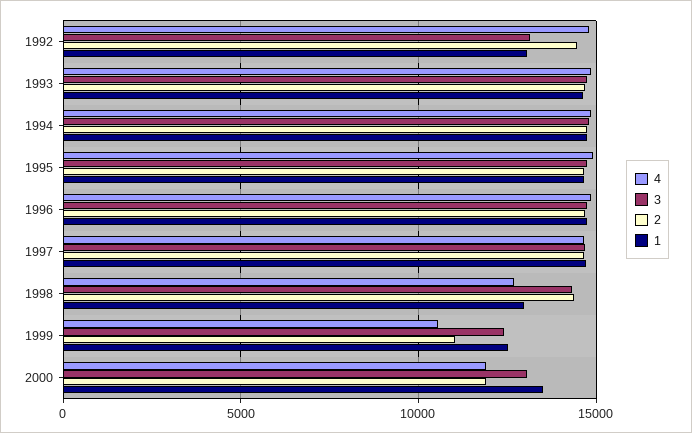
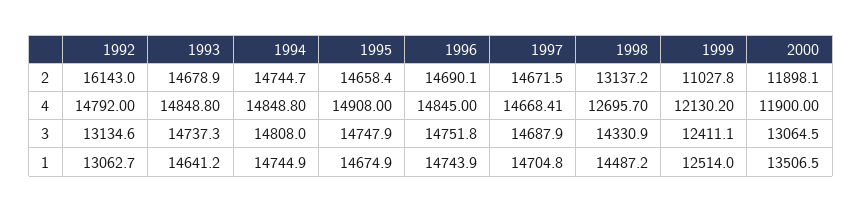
  {
    "4": {
      "1992": 14792,
      "1993": 14848.8,
      "1994": 14848.8,
      "1995": 14908,
      "1996": 14845,
      "1997": 14668.41,
      "1998": 12695.7,
-     "1999": 10500,
+     "1999": 12130.2,
      "2000": 11900
    },
    "3": {
      "1992": 13134.6,
      "1993": 14737.3,
      "1994": 14808,
      "1995": 14747.9,
      "1996": 14751.8,
      "1997": 14687.9,
      "1998": 14330.9,
      "1999": 12411.1,
      "2000": 13064.5
    },
    "2": {
-     "1992": 14500,
+     "1992": 16143,
      "1993": 14678.9,
      "1994": 14744.7,
      "1995": 14658.4,
      "1996": 14690.1,
      "1997": 14671.5,
-     "1998": 14500,
+     "1998": 13137.2,
      "1999": 11027.8,
      "2000": 11898.1
    },
    "1": {
      "1992": 13062.7,
      "1993": 14641.2,
      "1994": 14744.9,
      "1995": 14674.9,
      "1996": 14743.9,
      "1997": 14704.8,
-     "1998": 13000,
+     "1998": 14487.2,
      "1999": 12514,
      "2000": 13506.5
    }
  }

